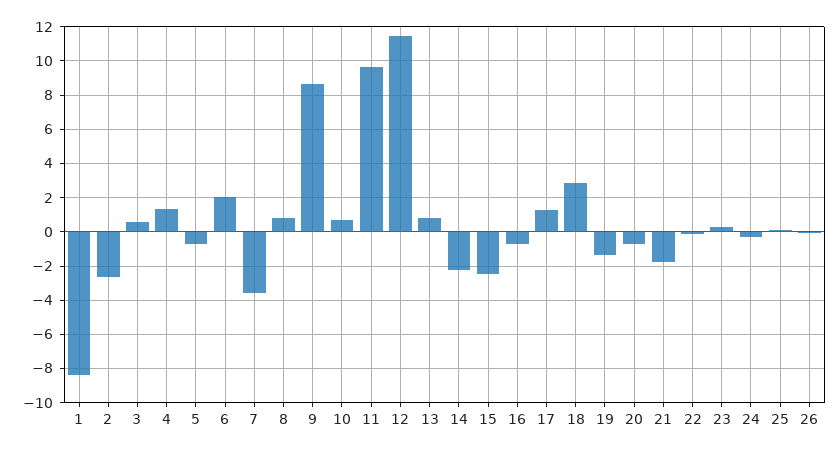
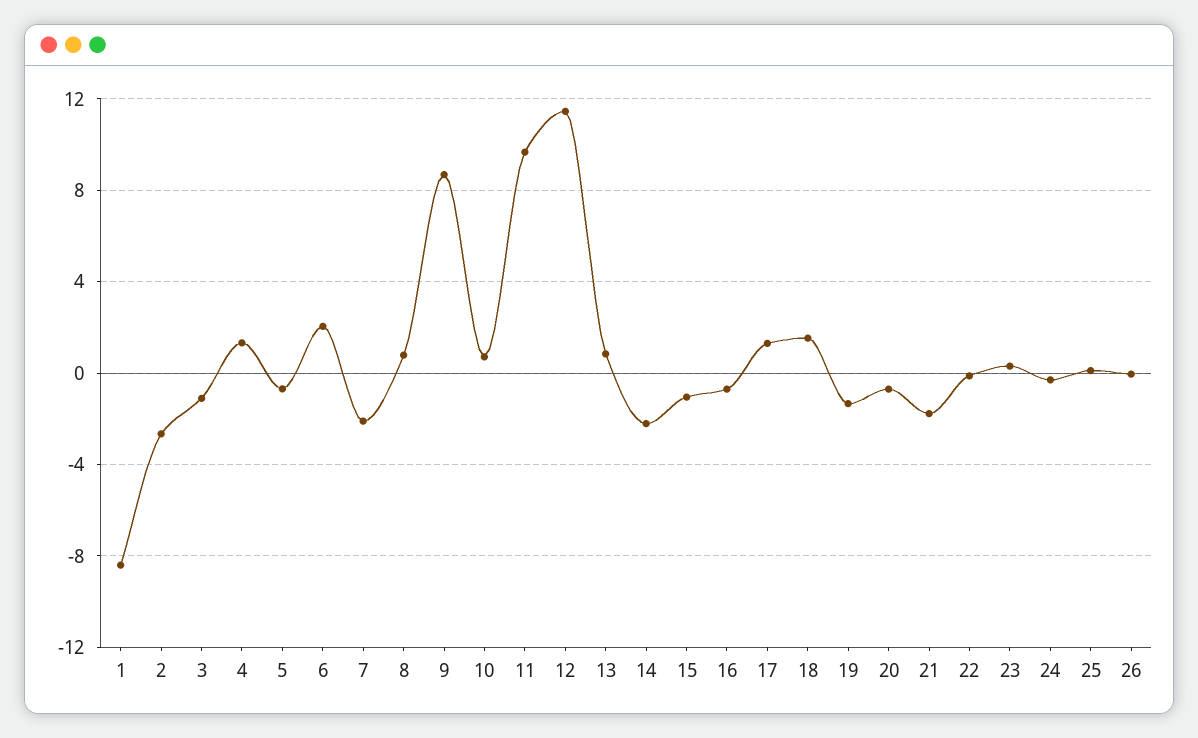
  {
    "1": -8.5,
    "2": -2.5,
-   "3": 0.5,
+   "3": -1,
    "4": 1.5,
    "5": -0.5,
    "6": 2,
-   "7": -3.5,
+   "7": -2,
    "8": 1,
    "9": 8.5,
    "10": 0.5,
    "11": 9.5,
    "12": 11.5,
    "13": 1,
    "14": -2,
-   "15": -2.5,
+   "15": -1,
    "16": -0.5,
    "17": 1.5,
-   "18": 3,
+   "18": 1.5,
    "19": -1.5,
    "20": -0.5,
    "21": -2,
    "22": 0,
    "23": 0.5,
    "24": -0.5,
    "25": 0,
    "26": 0
  }

